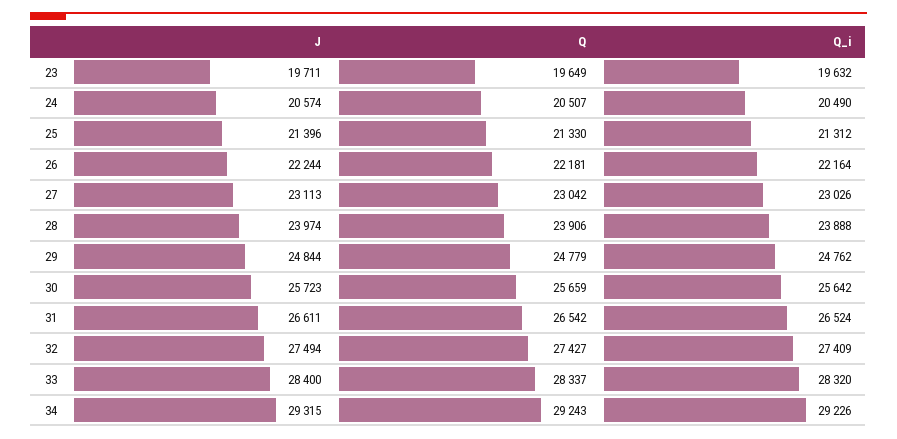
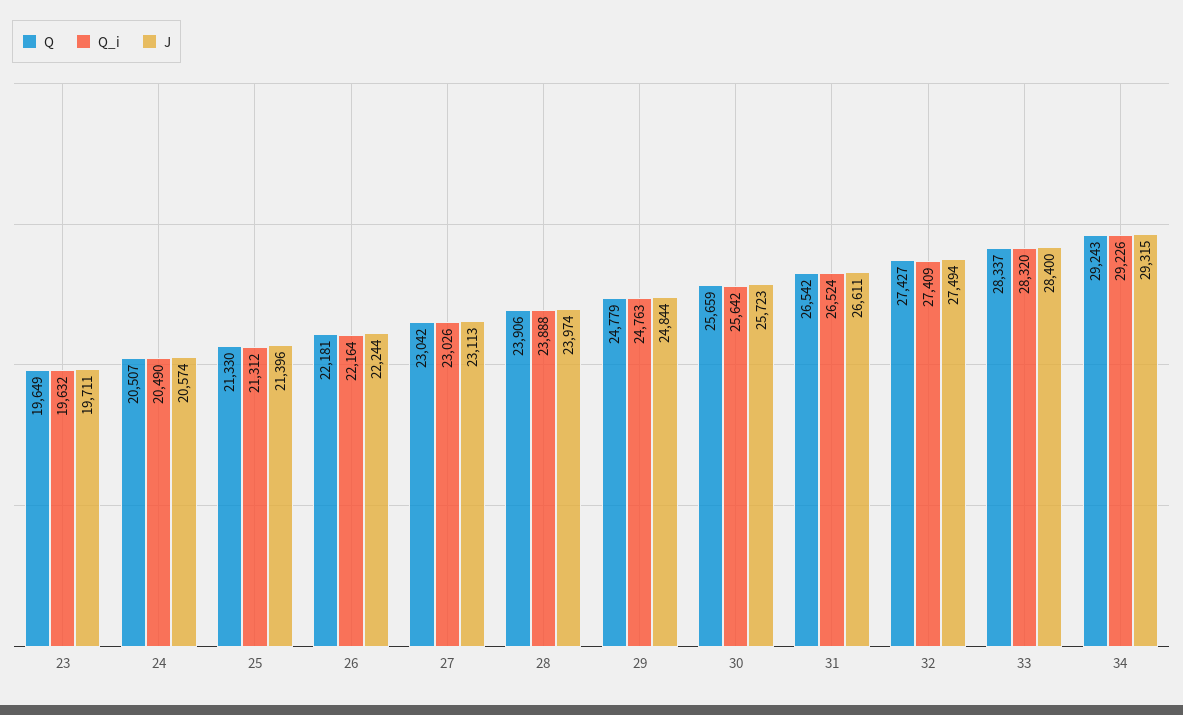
  {
    "J": {
      "23": 19711,
      "24": 20574,
      "25": 21396,
      "26": 22244,
      "27": 23113,
      "28": 23974,
      "29": 24844,
      "30": 25723,
      "31": 26611,
      "32": 27494,
      "33": 28400,
      "34": 29315
    },
    "Q": {
      "23": 19649,
      "24": 20507,
      "25": 21330,
      "26": 22181,
      "27": 23042,
      "28": 23906,
      "29": 24779,
      "30": 25659,
      "31": 26542,
      "32": 27427,
      "33": 28337,
      "34": 29243
    },
    "Q_i": {
      "23": 19632,
      "24": 20490,
      "25": 21312,
      "26": 22164,
      "27": 23026,
      "28": 23888,
-     "29": 24762,
+     "29": 24763,
      "30": 25642,
      "31": 26524,
      "32": 27409,
      "33": 28320,
      "34": 29226
    }
  }

